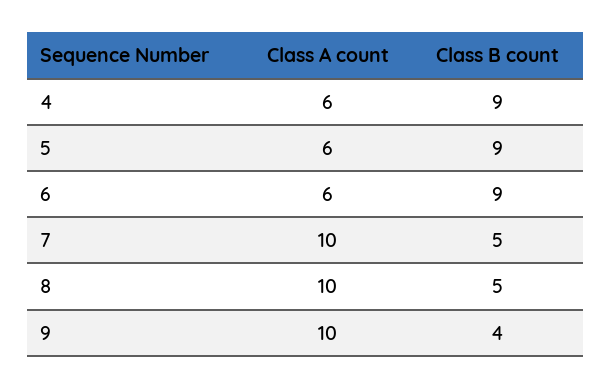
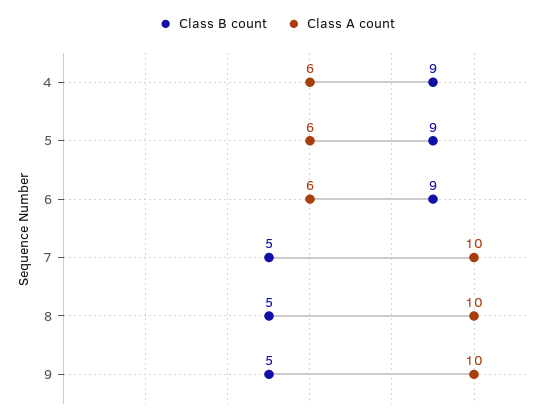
  {
    "Class A count": {
      "4": 6,
      "5": 6,
      "6": 6,
      "7": 10,
      "8": 10,
      "9": 10
    },
    "Class B count": {
      "4": 9,
      "5": 9,
      "6": 9,
      "7": 5,
      "8": 5,
-     "9": 4
+     "9": 5
    }
  }

